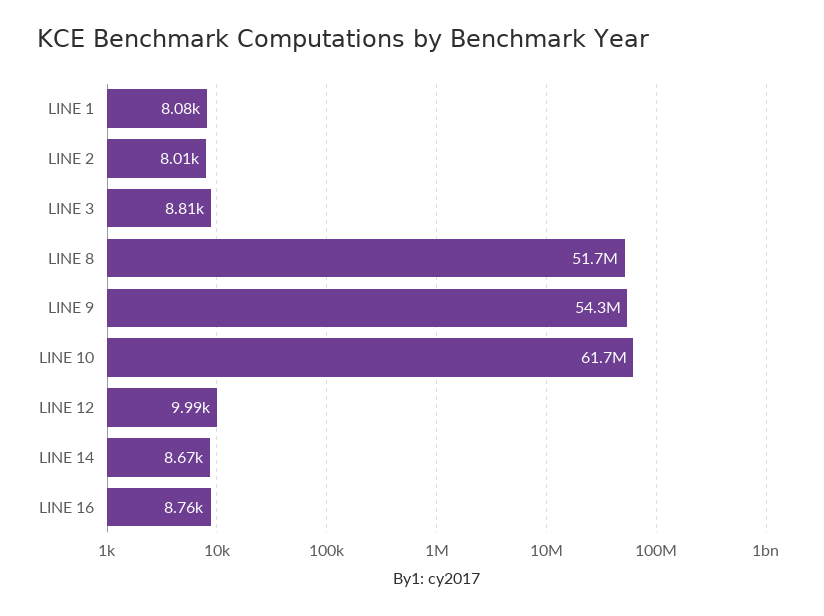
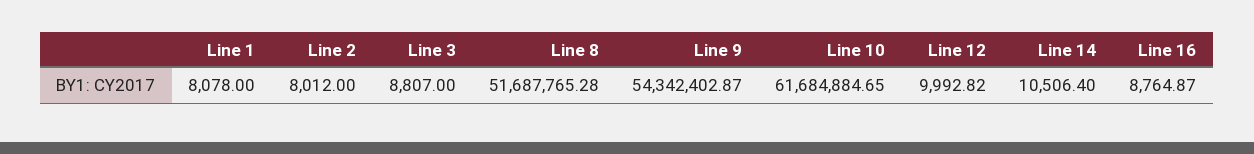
  {
    "LINE 1": 8078,
    "LINE 2": 8012,
    "LINE 3": 8807,
    "LINE 8": 51687765.28,
    "LINE 9": 54342402.87,
    "LINE 10": 61684884.65,
    "LINE 12": 9992.82,
-   "LINE 14": 8670,
+   "LINE 14": 10506.4,
    "LINE 16": 8764.87
  }

